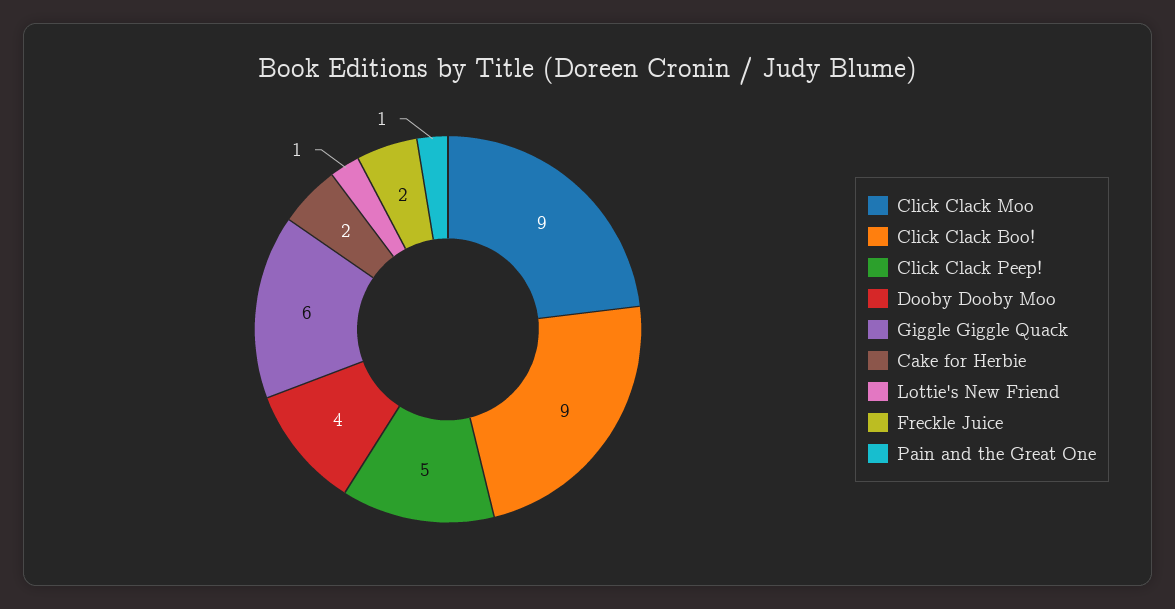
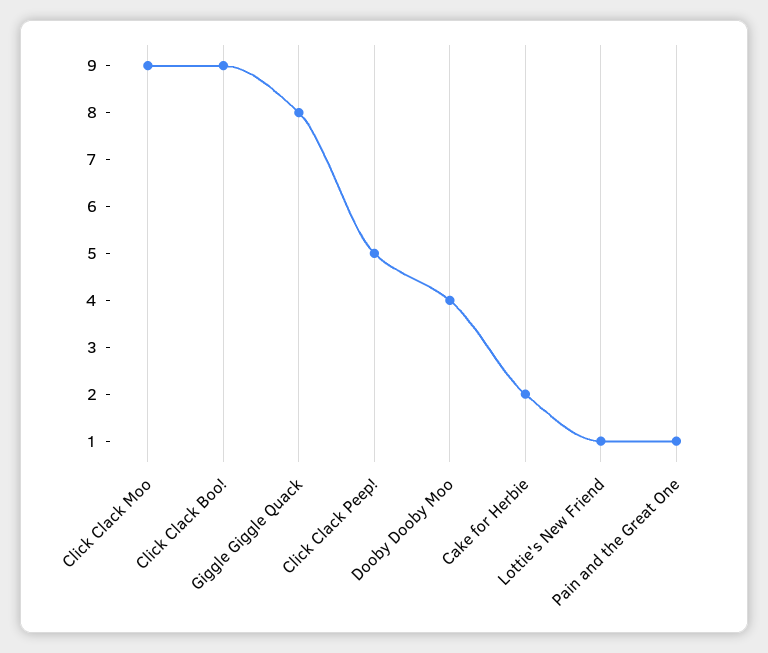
  {
    "Click Clack Moo": 9,
    "Click Clack Boo!": 9,
    "Click Clack Peep!": 5,
    "Dooby Dooby Moo": 4,
-   "Giggle Giggle Quack": 6,
+   "Giggle Giggle Quack": 8,
    "Cake for Herbie": 2,
    "Lottie's New Friend": 1,
-   "Freckle Juice": 2,
    "Pain and the Great One": 1
  }

